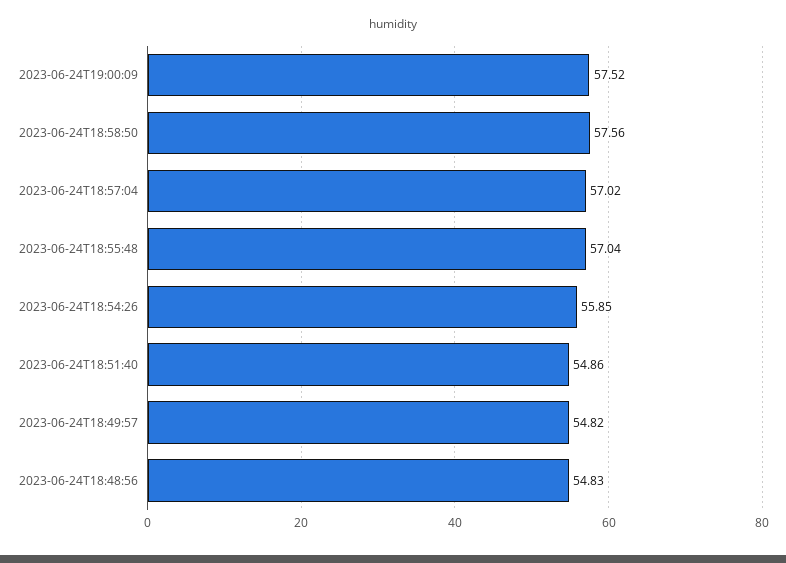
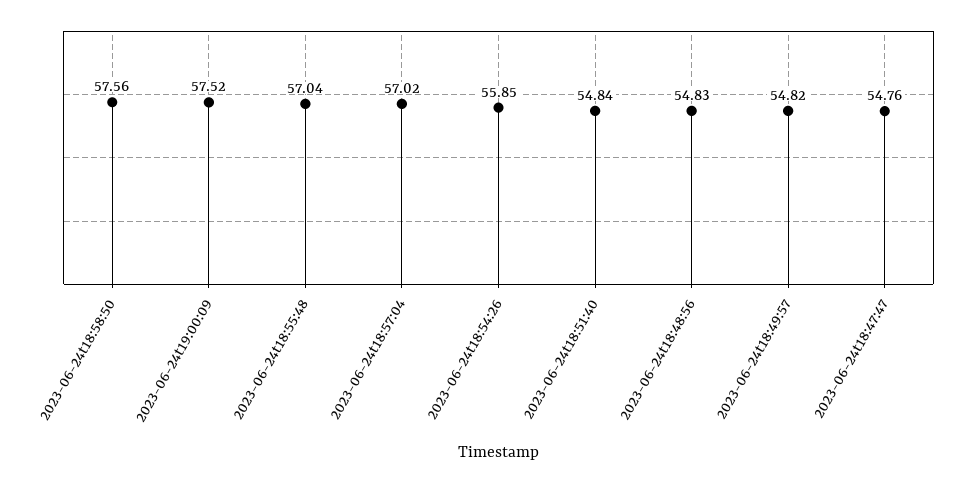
  {
    "2023-06-24T19:00:09": 57.52,
    "2023-06-24T18:58:50": 57.56,
    "2023-06-24T18:57:04": 57.02,
    "2023-06-24T18:55:48": 57.04,
    "2023-06-24T18:54:26": 55.85,
-   "2023-06-24T18:51:40": 54.86,
+   "2023-06-24T18:51:40": 54.84,
    "2023-06-24T18:49:57": 54.82,
-   "2023-06-24T18:48:56": 54.83
+   "2023-06-24T18:48:56": 54.83,
+   "2023-06-24t18:47:47": 54.76
  }

